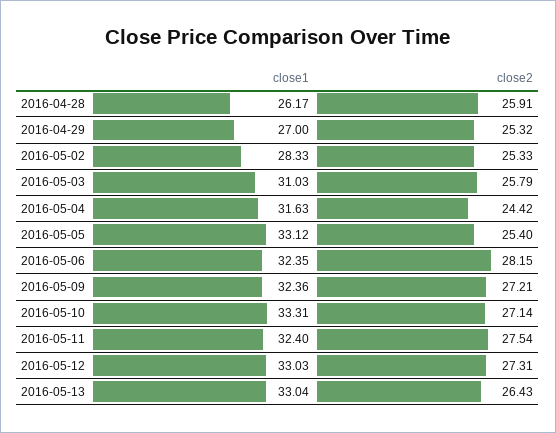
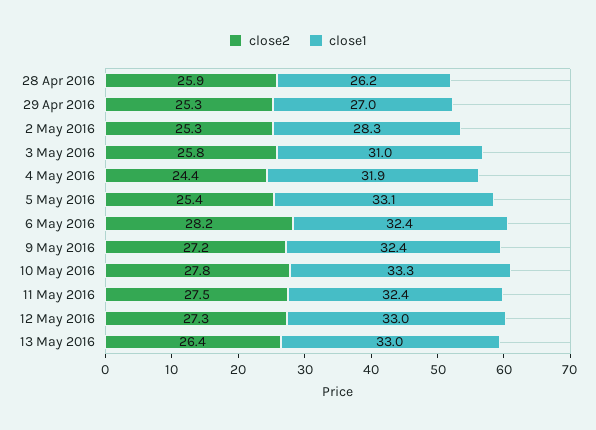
  {
    "close1": {
      "2016-04-28": 26.17,
      "2016-04-29": 27,
      "2016-05-02": 28.33,
      "2016-05-03": 31.03,
-     "2016-05-04": 31.63,
+     "2016-05-04": 31.9,
      "2016-05-05": 33.12,
      "2016-05-06": 32.35,
      "2016-05-09": 32.36,
      "2016-05-10": 33.31,
      "2016-05-11": 32.4,
      "2016-05-12": 33.03,
      "2016-05-13": 33.04
    },
    "close2": {
      "2016-04-28": 25.91,
      "2016-04-29": 25.32,
      "2016-05-02": 25.33,
      "2016-05-03": 25.79,
      "2016-05-04": 24.42,
      "2016-05-05": 25.4,
      "2016-05-06": 28.15,
      "2016-05-09": 27.21,
-     "2016-05-10": 27.14,
+     "2016-05-10": 27.8,
      "2016-05-11": 27.54,
      "2016-05-12": 27.31,
      "2016-05-13": 26.43
    }
  }

